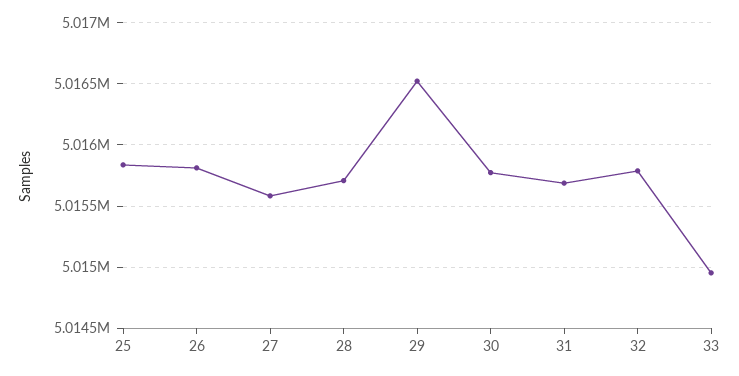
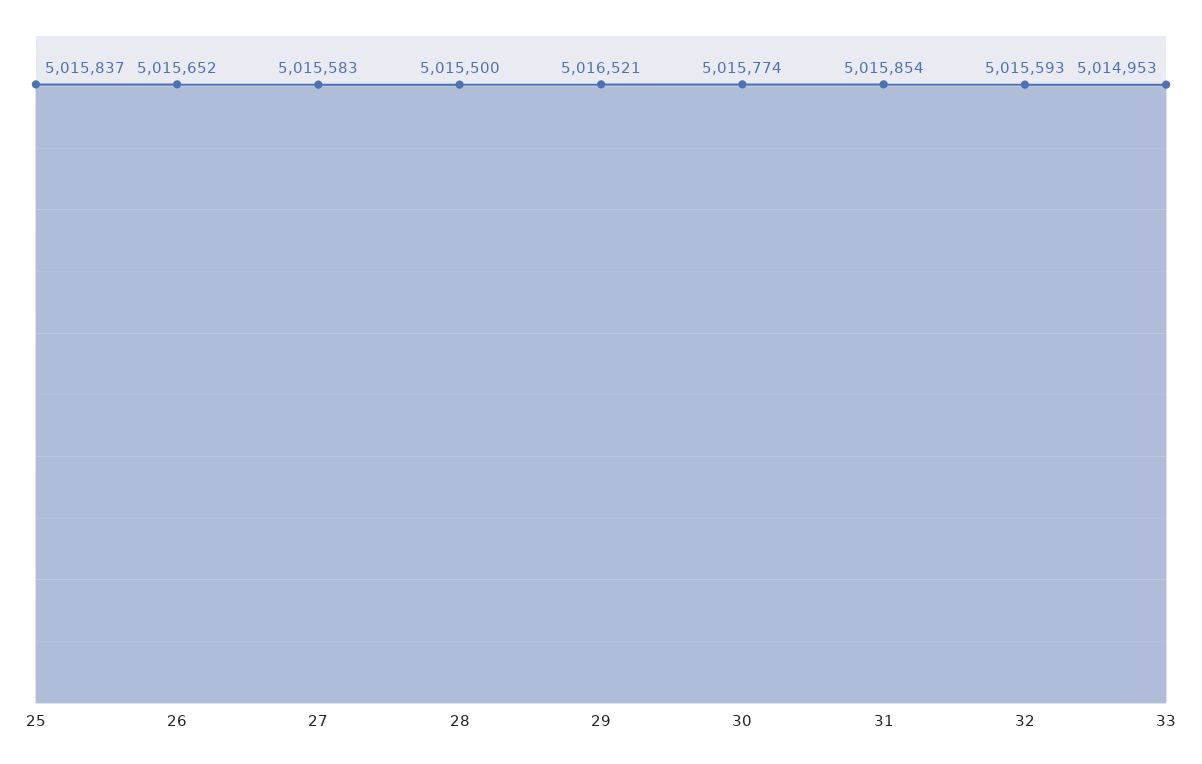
  {
    "25": 5015837,
-   "26": 5015800,
+   "26": 5015652,
    "27": 5015583,
-   "28": 5015700,
+   "28": 5015500,
    "29": 5016521,
    "30": 5015774,
-   "31": 5015700,
+   "31": 5015854,
-   "32": 5015800,
+   "32": 5015593,
    "33": 5014953
  }

